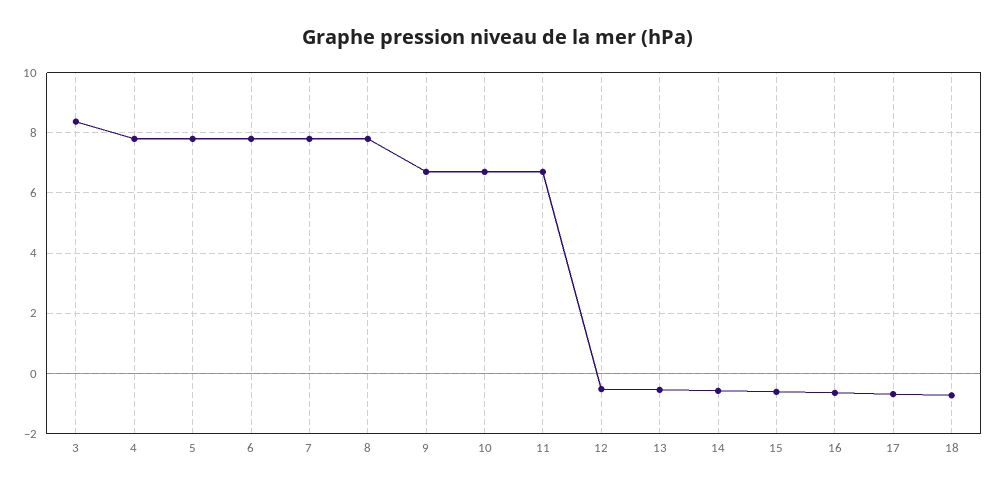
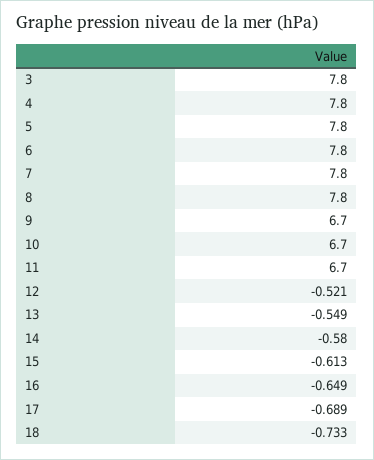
  {
-   "3": 8.4,
+   "3": 7.8,
    "4": 7.8,
    "5": 7.8,
    "6": 7.8,
    "7": 7.8,
    "8": 7.8,
    "9": 6.7,
    "10": 6.7,
    "11": 6.7,
    "12": -0.521,
    "13": -0.549,
    "14": -0.58,
    "15": -0.613,
    "16": -0.649,
    "17": -0.689,
    "18": -0.733
  }

